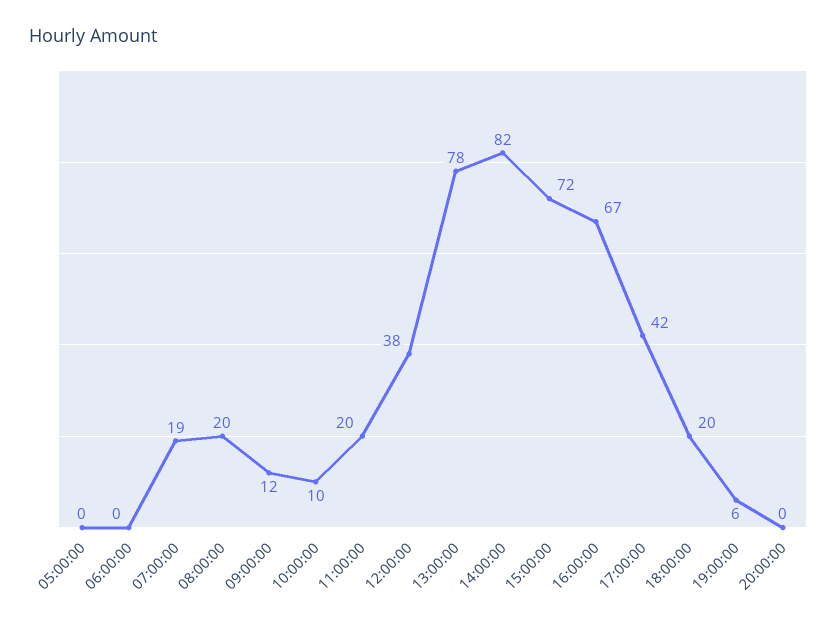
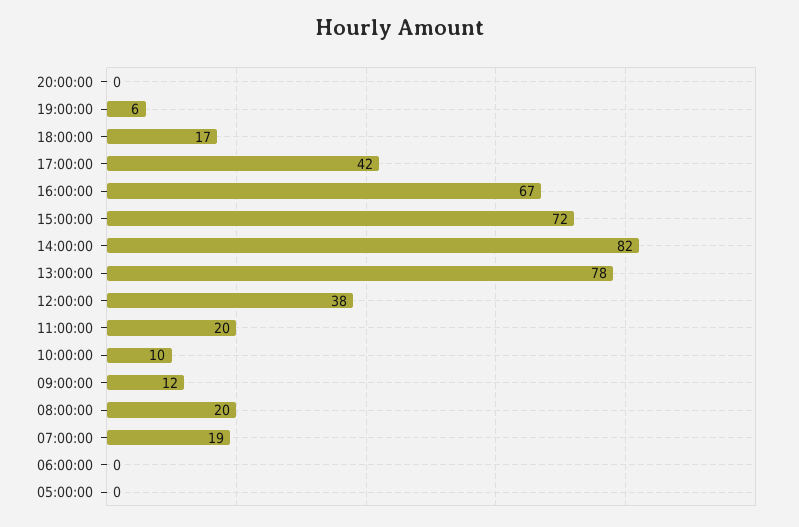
  {
    "05:00:00": 0,
    "06:00:00": 0,
    "07:00:00": 19,
    "08:00:00": 20,
    "09:00:00": 12,
    "10:00:00": 10,
    "11:00:00": 20,
    "12:00:00": 38,
    "13:00:00": 78,
    "14:00:00": 82,
    "15:00:00": 72,
    "16:00:00": 67,
    "17:00:00": 42,
-   "18:00:00": 20,
+   "18:00:00": 17,
    "19:00:00": 6,
    "20:00:00": 0
  }

